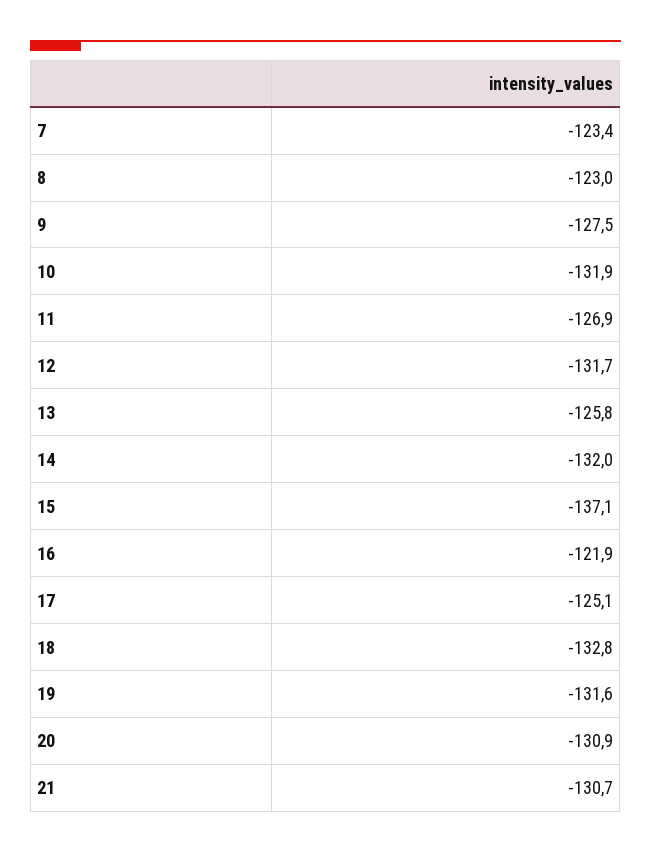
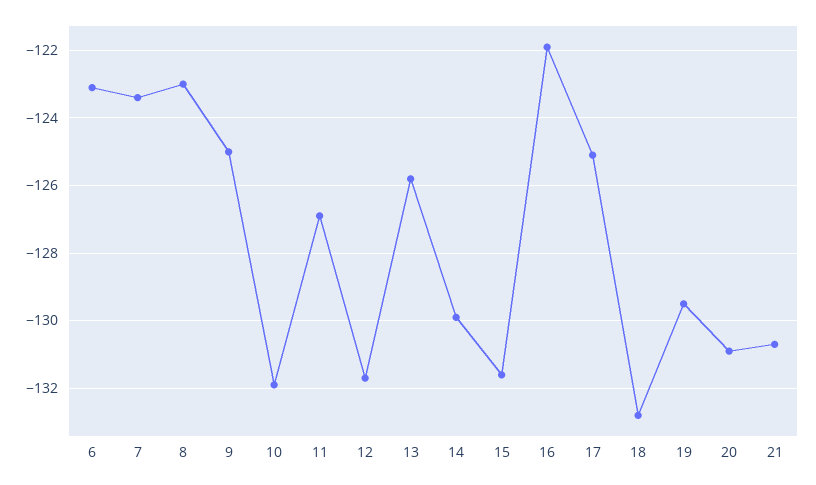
  {
    "7": -123.4,
    "8": -123,
-   "9": -127.5,
+   "9": -125,
    "10": -131.9,
    "11": -126.9,
    "12": -131.7,
    "13": -125.8,
-   "14": -132,
+   "14": -130,
-   "15": -137.1,
+   "15": -131.5,
    "16": -121.9,
    "17": -125.1,
    "18": -132.8,
-   "19": -131.6,
+   "19": -129.5,
    "20": -130.9,
-   "21": -130.7
+   "21": -130.7,
+   "6": -123
  }

